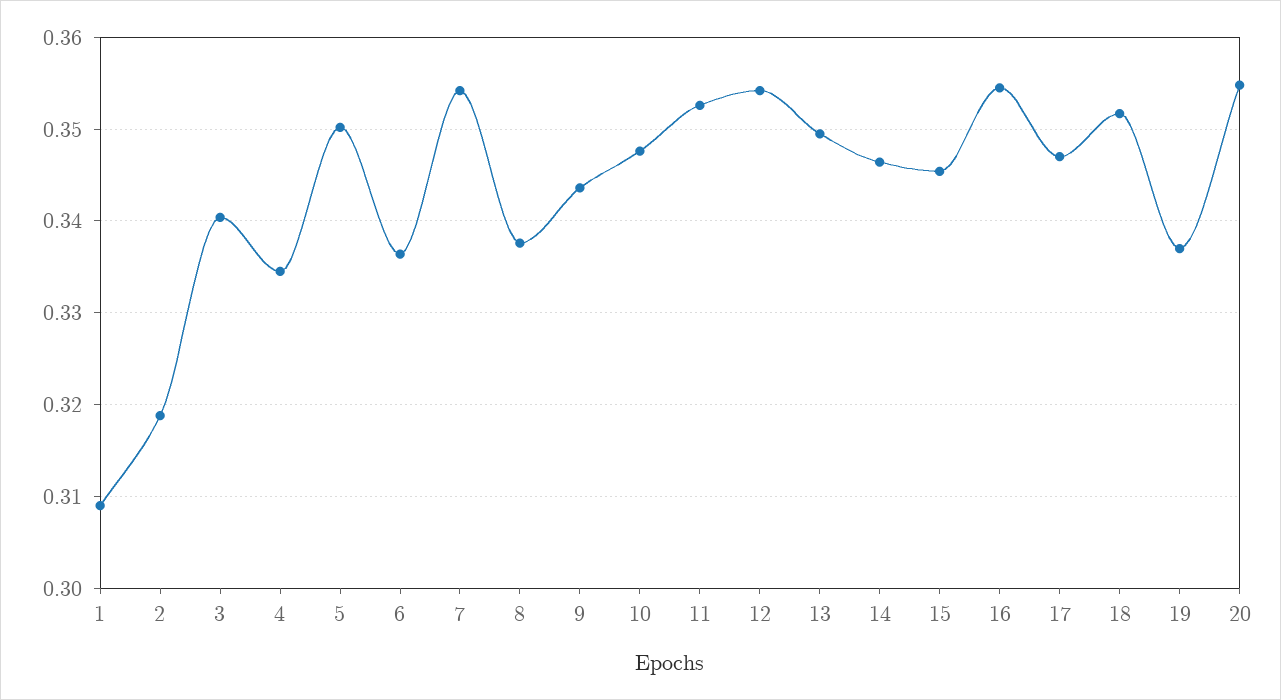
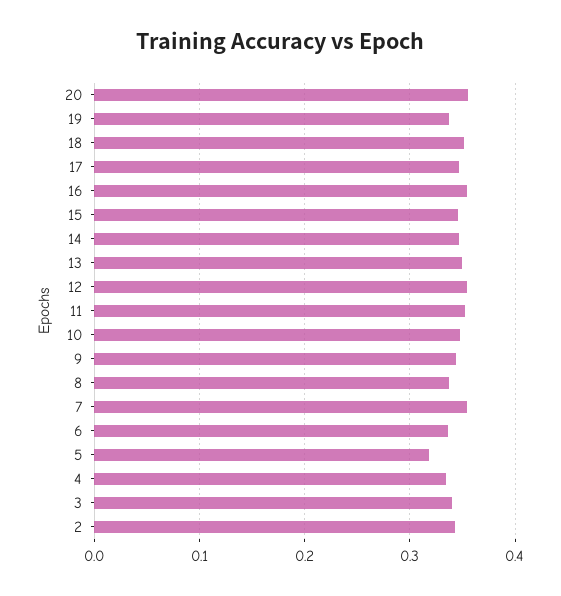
  {
-   "1": 0.309,
-   "2": 0.319,
+   "2": 0.34,
    "3": 0.34,
    "4": 0.335,
-   "5": 0.35,
+   "5": 0.32,
    "6": 0.336,
    "7": 0.354,
    "8": 0.338,
    "9": 0.344,
    "10": 0.348,
    "11": 0.353,
    "12": 0.354,
    "13": 0.35,
    "14": 0.346,
    "15": 0.345,
    "16": 0.355,
    "17": 0.347,
    "18": 0.352,
    "19": 0.337,
    "20": 0.355
  }

